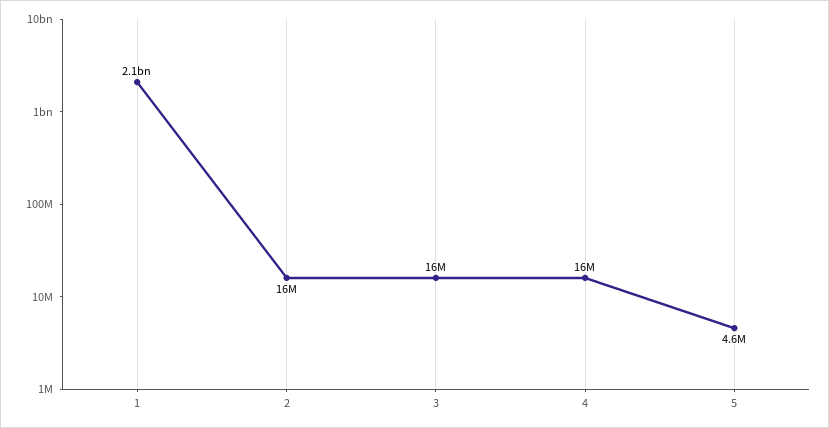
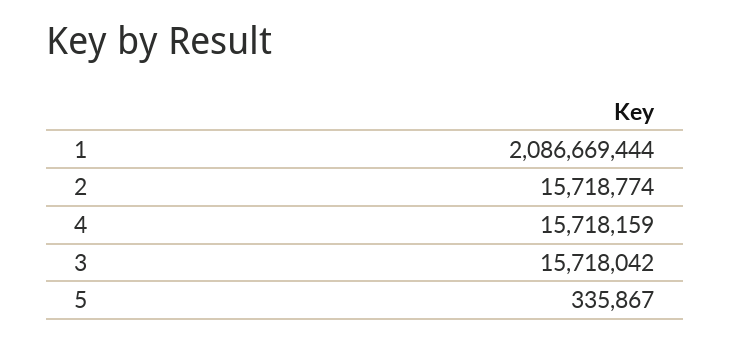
  {
    "1": 2086669444,
    "2": 15718774,
    "3": 15718042,
    "4": 15718159,
-   "5": 4600000
+   "5": 335867
  }

